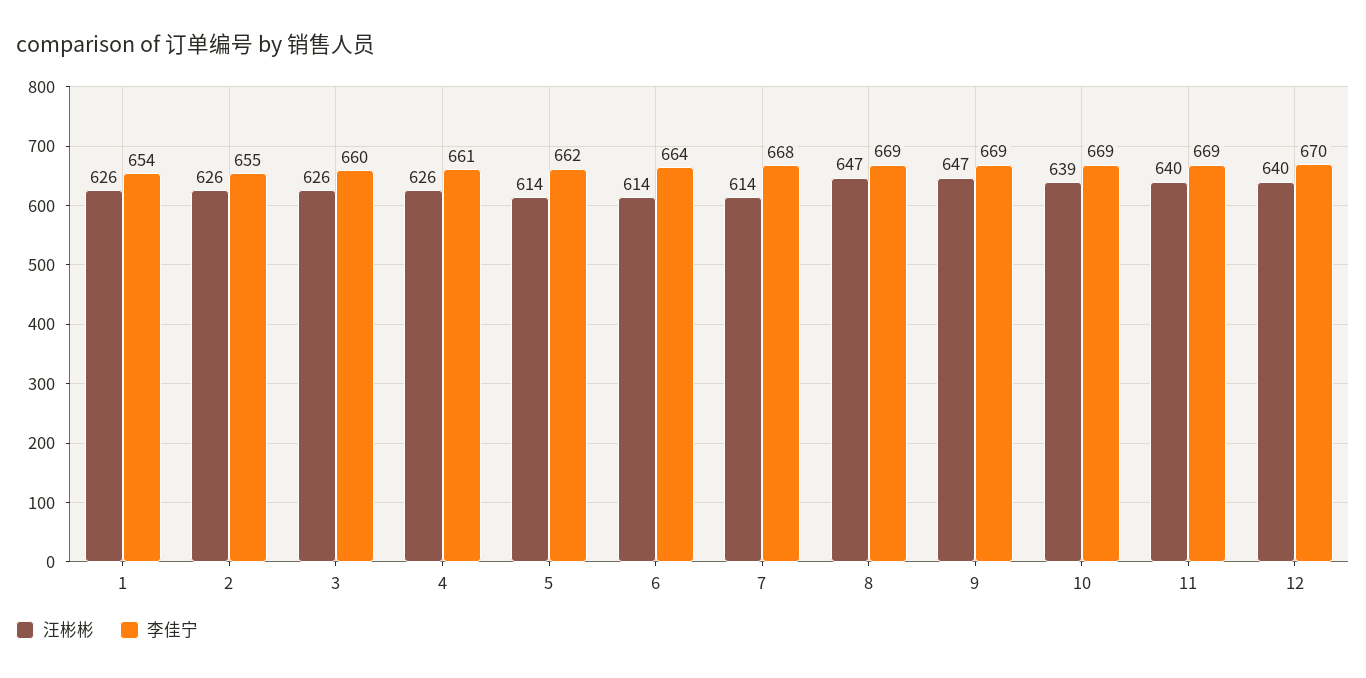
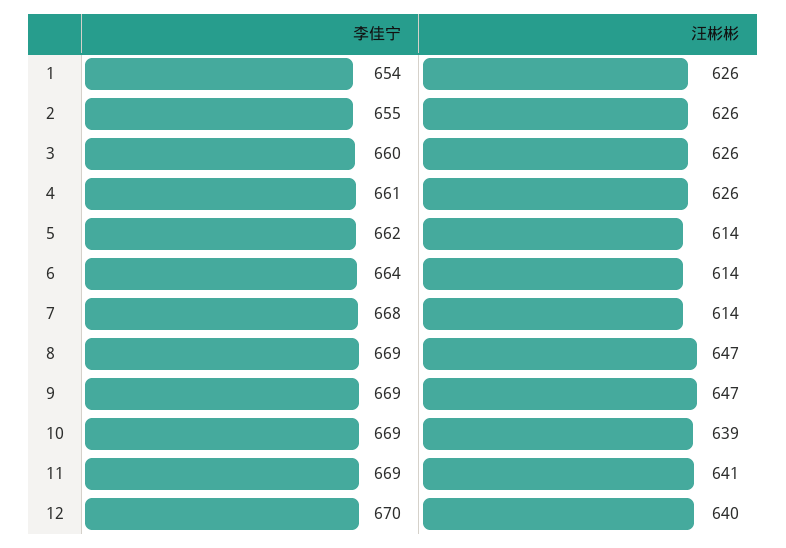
  {
    "汪彬彬": {
      "1": 626,
      "2": 626,
      "3": 626,
      "4": 626,
      "5": 614,
      "6": 614,
      "7": 614,
      "8": 647,
      "9": 647,
      "10": 639,
-     "11": 640,
+     "11": 641,
      "12": 640
    },
    "李佳宁": {
      "1": 654,
      "2": 655,
      "3": 660,
      "4": 661,
      "5": 662,
      "6": 664,
      "7": 668,
      "8": 669,
      "9": 669,
      "10": 669,
      "11": 669,
      "12": 670
    }
  }

